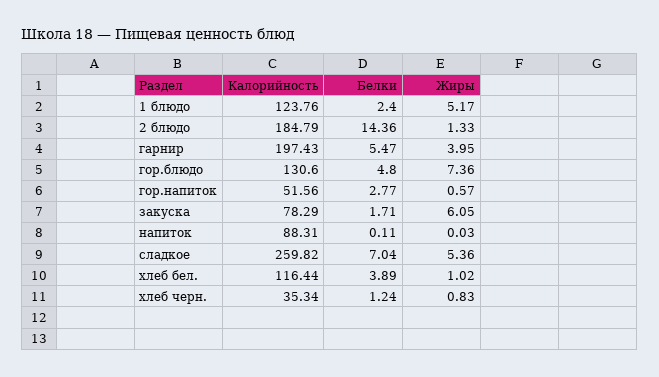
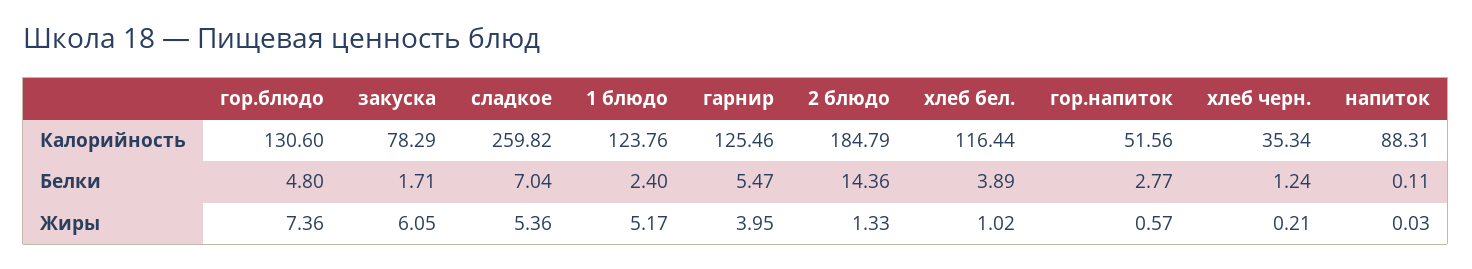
  {
    "Калорийность": {
      "1 блюдо": 123.76,
      "2 блюдо": 184.79,
-     "гарнир": 197.43,
+     "гарнир": 125.46,
      "гор.блюдо": 130.6,
      "гор.напиток": 51.56,
      "закуска": 78.29,
      "напиток": 88.31,
      "сладкое": 259.82,
      "хлеб бел.": 116.44,
      "хлеб черн.": 35.34
    },
    "Белки": {
      "1 блюдо": 2.4,
      "2 блюдо": 14.36,
      "гарнир": 5.47,
      "гор.блюдо": 4.8,
      "гор.напиток": 2.77,
      "закуска": 1.71,
      "напиток": 0.11,
      "сладкое": 7.04,
      "хлеб бел.": 3.89,
      "хлеб черн.": 1.24
    },
    "Жиры": {
      "1 блюдо": 5.17,
      "2 блюдо": 1.33,
      "гарнир": 3.95,
      "гор.блюдо": 7.36,
      "гор.напиток": 0.57,
      "закуска": 6.05,
      "напиток": 0.03,
      "сладкое": 5.36,
      "хлеб бел.": 1.02,
-     "хлеб черн.": 0.83
+     "хлеб черн.": 0.21
    }
  }

